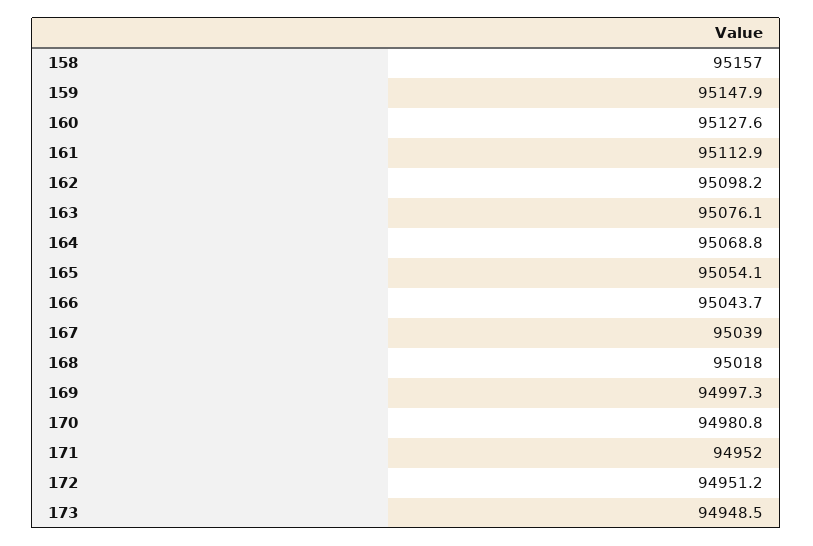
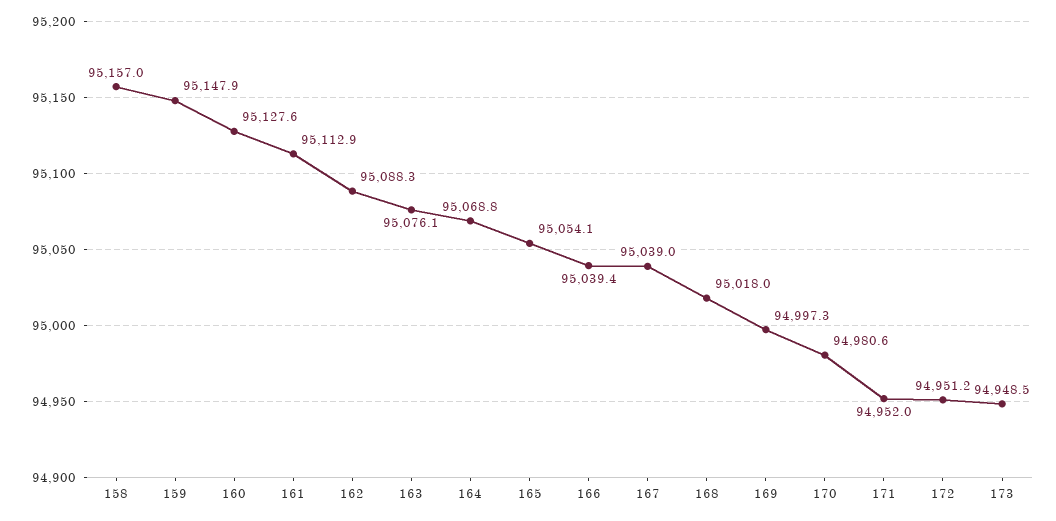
  {
    "158": 95157,
    "159": 95147.9,
    "160": 95127.6,
    "161": 95112.9,
-   "162": 95098.2,
+   "162": 95088.3,
    "163": 95076.1,
    "164": 95068.8,
    "165": 95054.1,
-   "166": 95043.7,
+   "166": 95039.4,
    "167": 95039,
    "168": 95018,
    "169": 94997.3,
-   "170": 94980.8,
+   "170": 94980.6,
    "171": 94952,
    "172": 94951.2,
    "173": 94948.5
  }

